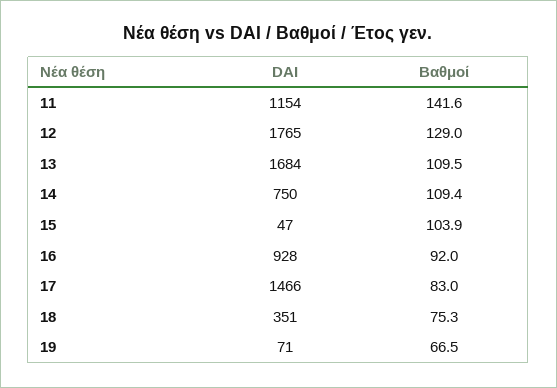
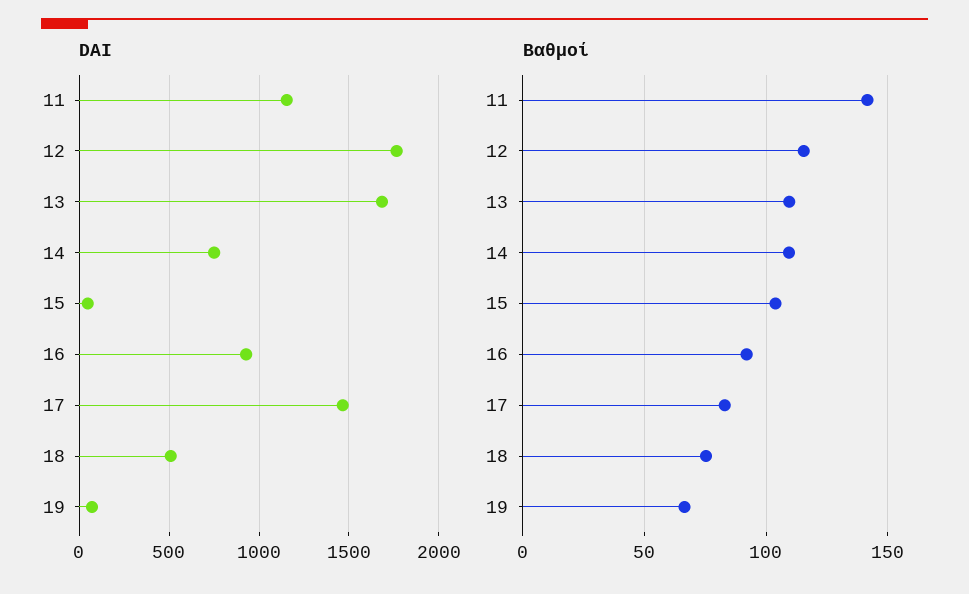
  {
    "DAI": {
      "11": 1154,
      "12": 1765,
      "13": 1684,
      "14": 750,
      "15": 47,
      "16": 928,
      "17": 1466,
-     "18": 351,
+     "18": 500,
      "19": 71
    },
    "Βαθμοί": {
      "11": 141.6,
-     "12": 129,
+     "12": 115,
      "13": 109.5,
      "14": 109.4,
      "15": 103.9,
      "16": 92,
      "17": 83,
      "18": 75.3,
      "19": 66.5
    }
  }

